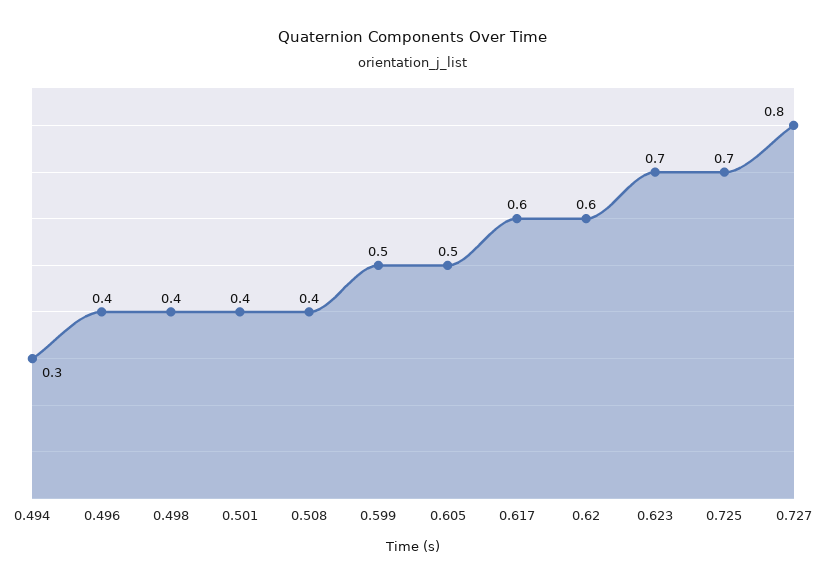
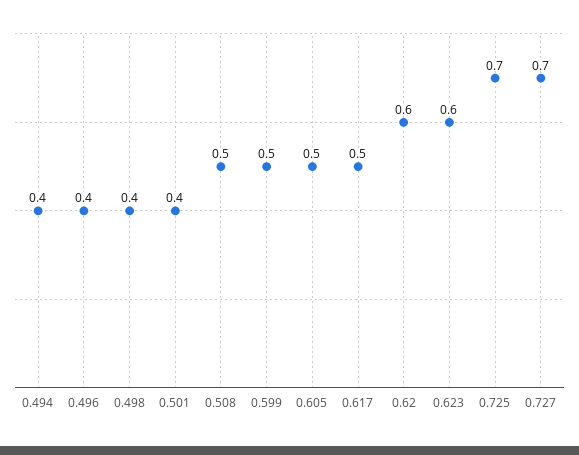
  {
-   "0.494": 0.3,
+   "0.494": 0.4,
    "0.496": 0.4,
    "0.498": 0.4,
    "0.501": 0.4,
-   "0.508": 0.4,
+   "0.508": 0.5,
    "0.599": 0.5,
    "0.605": 0.5,
-   "0.617": 0.6,
+   "0.617": 0.5,
    "0.62": 0.6,
-   "0.623": 0.7,
+   "0.623": 0.6,
    "0.725": 0.7,
-   "0.727": 0.8
+   "0.727": 0.7
  }

